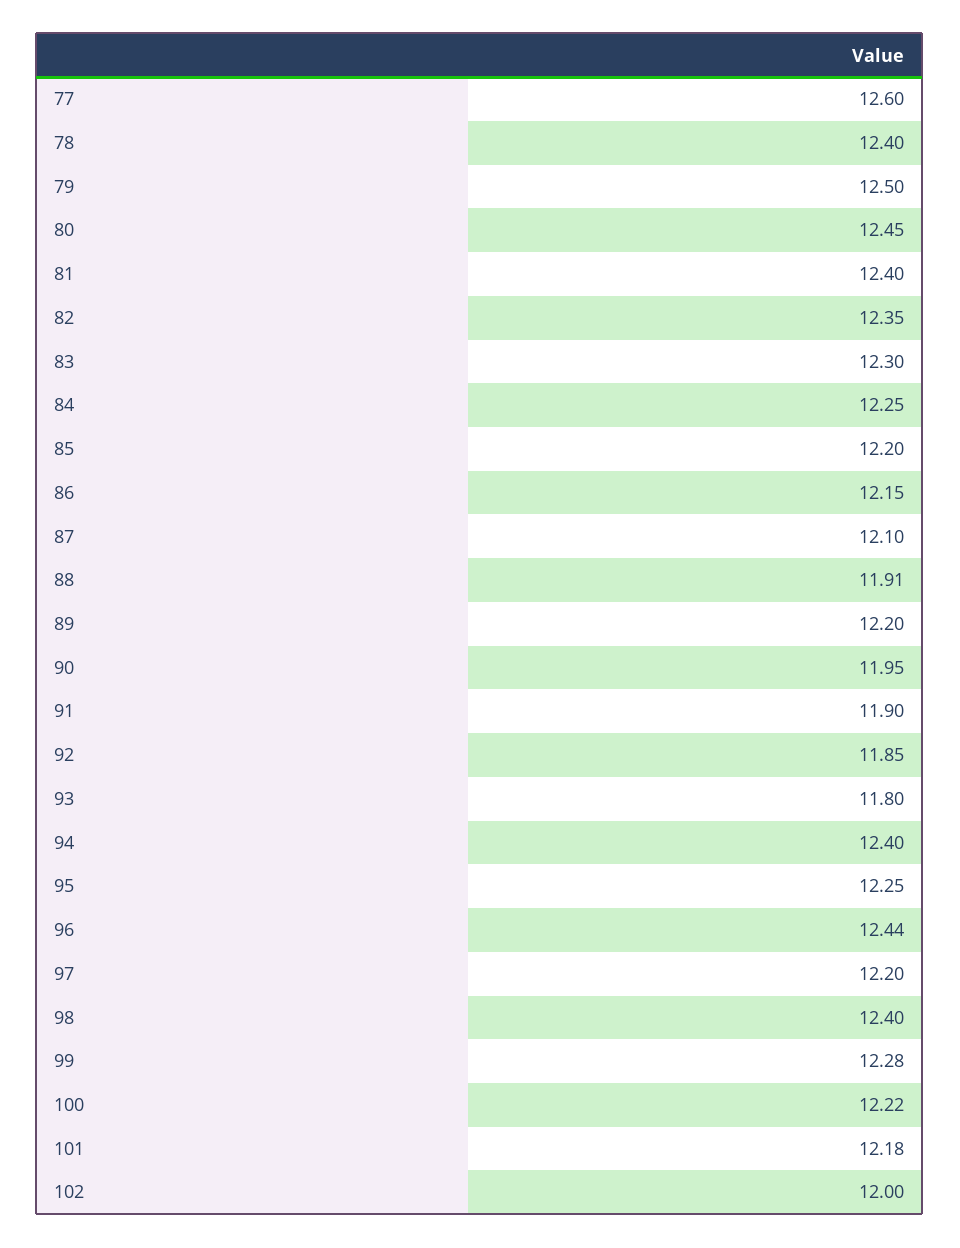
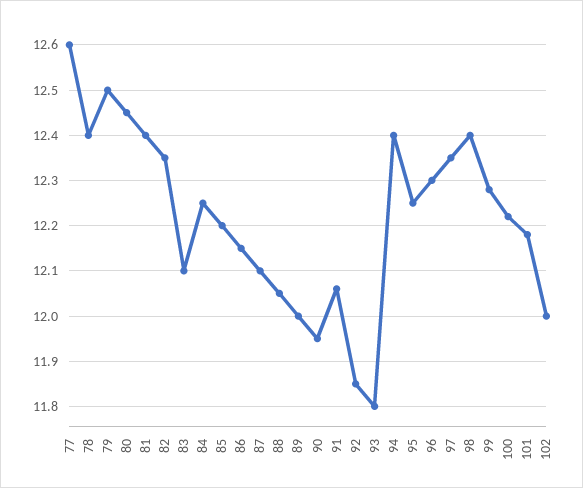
  {
    "77": 12.6,
    "78": 12.4,
    "79": 12.5,
    "80": 12.45,
    "81": 12.4,
    "82": 12.35,
-   "83": 12.3,
+   "83": 12.1,
    "84": 12.25,
    "85": 12.2,
    "86": 12.15,
    "87": 12.1,
-   "88": 11.91,
+   "88": 12.05,
-   "89": 12.2,
+   "89": 12,
    "90": 11.95,
-   "91": 11.9,
+   "91": 12.05,
    "92": 11.85,
    "93": 11.8,
    "94": 12.4,
    "95": 12.25,
-   "96": 12.44,
+   "96": 12.3,
-   "97": 12.2,
+   "97": 12.35,
    "98": 12.4,
    "99": 12.28,
    "100": 12.22,
    "101": 12.18,
    "102": 12
  }

